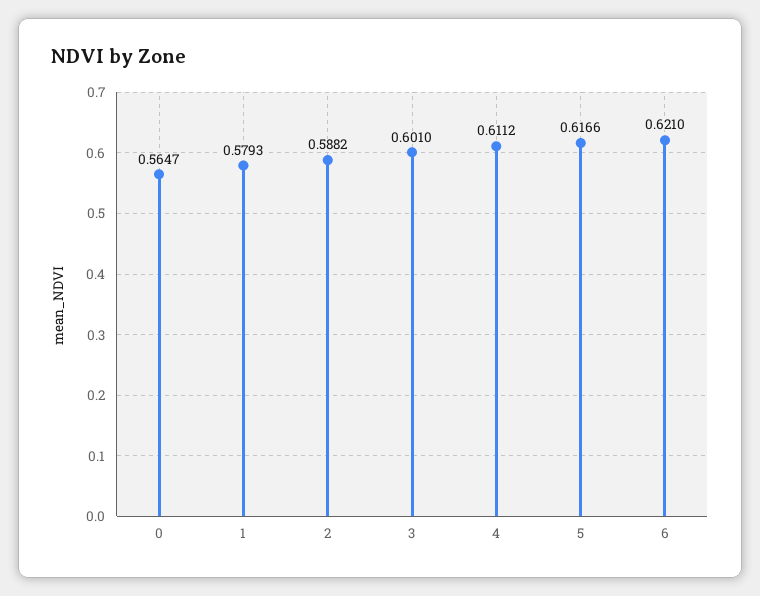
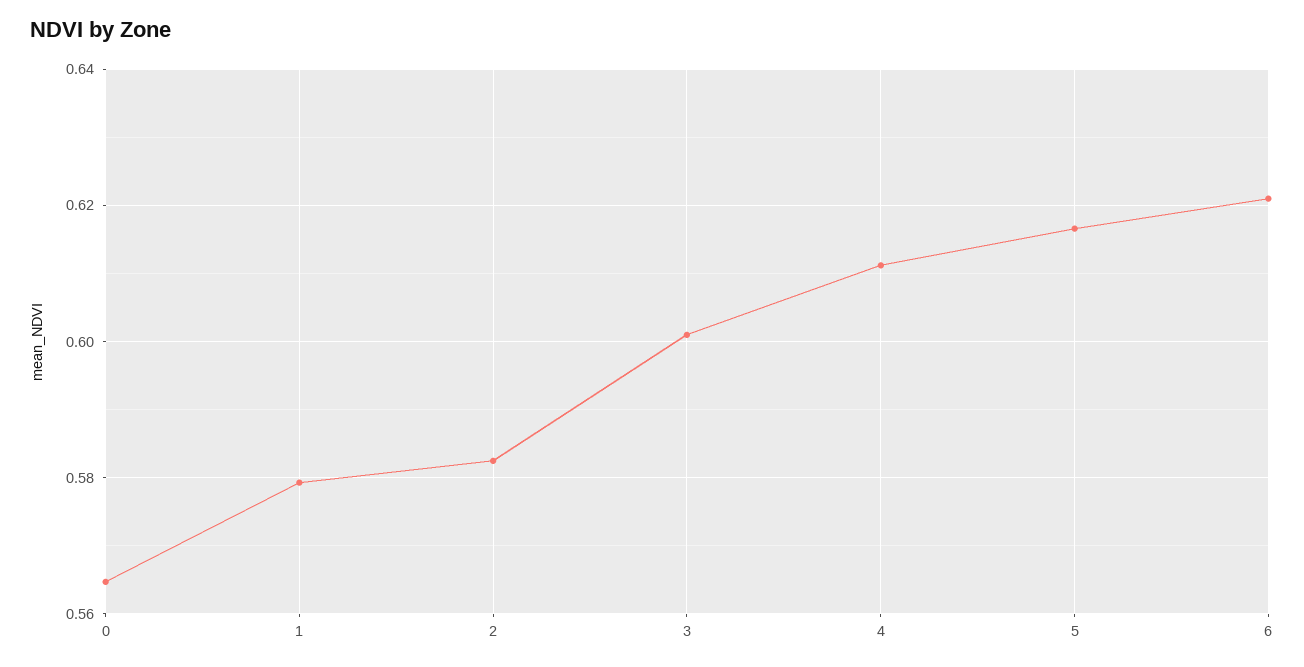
  {
    "0": 0.5647,
    "1": 0.5793,
-   "2": 0.5882,
+   "2": 0.582,
    "3": 0.601,
    "4": 0.6112,
    "5": 0.6166,
    "6": 0.621
  }

